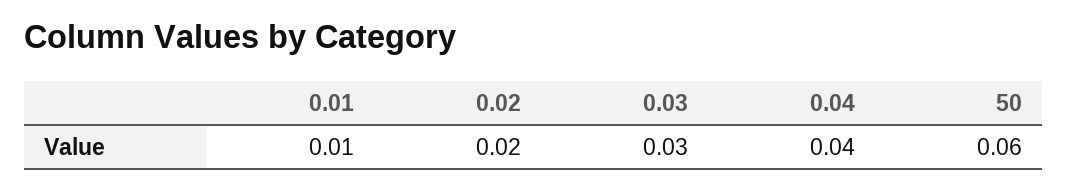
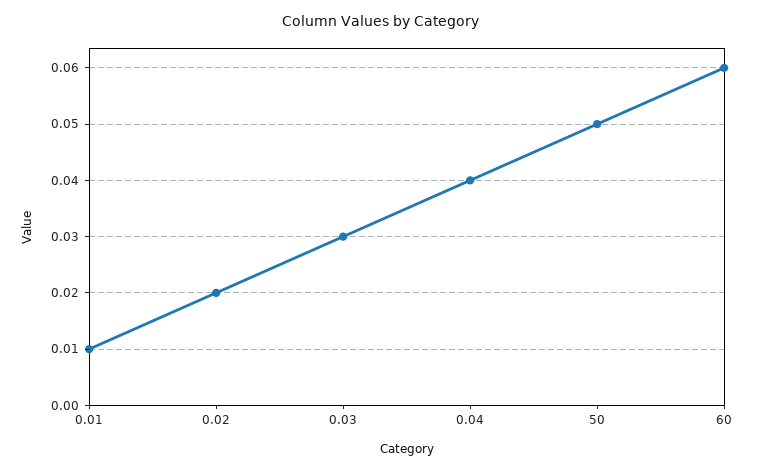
  {
    "0.01": 0.01,
    "0.02": 0.02,
    "0.03": 0.03,
    "0.04": 0.04,
-   "50": 0.06
+   "50": 0.05,
+   "60": 0.06
  }

